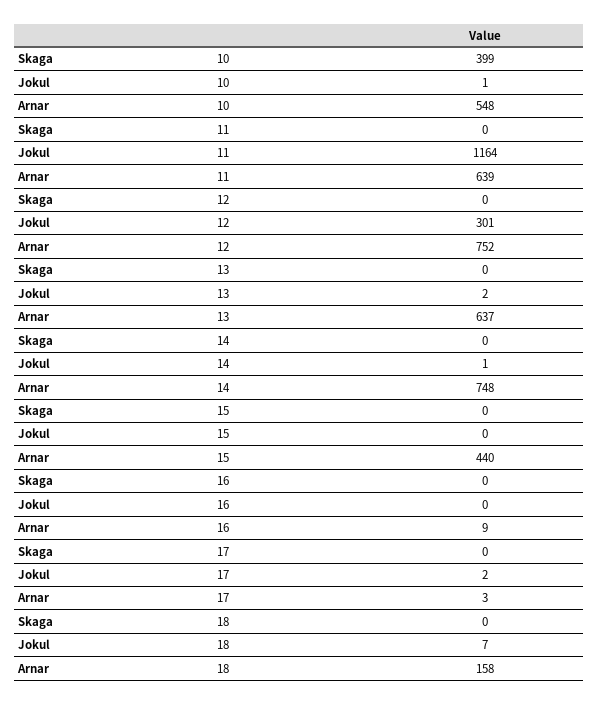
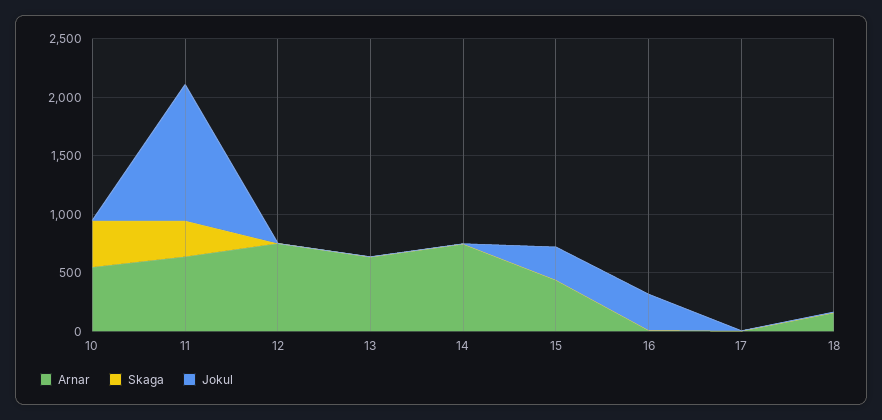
  {
    "Skaga": {
      "10": 399,
-     "11": 0,
+     "11": 300,
      "12": 0,
      "13": 0,
      "14": 0,
      "15": 0,
      "16": 0,
      "17": 0,
      "18": 0
    },
    "Jokul": {
      "10": 1,
      "11": 1164,
-     "12": 301,
+     "12": 0,
      "13": 2,
      "14": 1,
-     "15": 0,
+     "15": 300,
-     "16": 0,
+     "16": 300,
      "17": 2,
      "18": 7
    },
    "Arnar": {
      "10": 548,
      "11": 639,
      "12": 752,
      "13": 637,
      "14": 748,
      "15": 440,
      "16": 9,
      "17": 3,
      "18": 158
    }
  }

